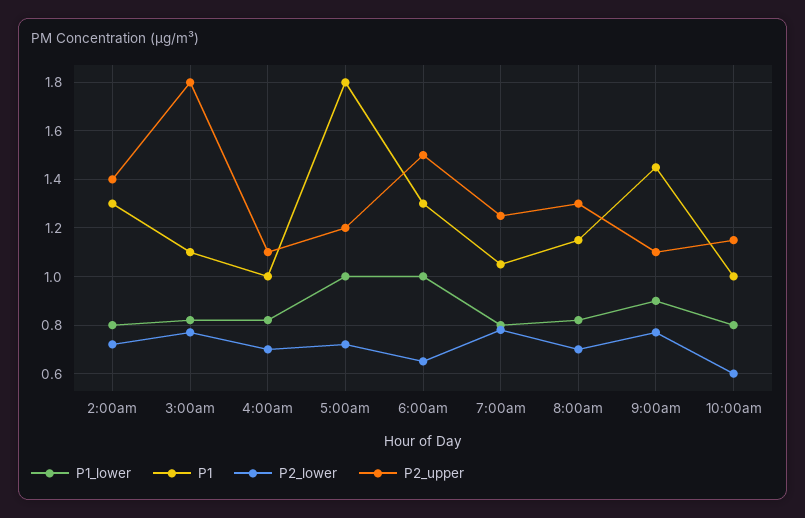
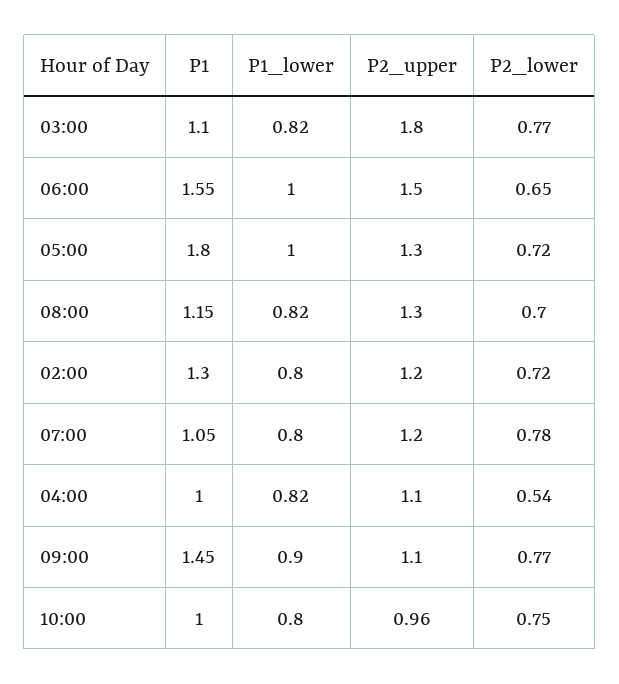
  {
    "P1_lower": {
      "2:00am": 0.8,
      "3:00am": 0.82,
      "4:00am": 0.82,
      "5:00am": 1,
      "6:00am": 1,
      "7:00am": 0.8,
      "8:00am": 0.82,
      "9:00am": 0.9,
      "10:00am": 0.8
    },
    "P1": {
      "2:00am": 1.3,
      "3:00am": 1.1,
      "4:00am": 1,
      "5:00am": 1.8,
-     "6:00am": 1.3,
+     "6:00am": 1.55,
      "7:00am": 1.05,
      "8:00am": 1.15,
      "9:00am": 1.45,
      "10:00am": 1
    },
    "P2_lower": {
      "2:00am": 0.72,
      "3:00am": 0.77,
-     "4:00am": 0.7,
+     "4:00am": 0.54,
      "5:00am": 0.72,
      "6:00am": 0.65,
      "7:00am": 0.78,
      "8:00am": 0.7,
      "9:00am": 0.77,
-     "10:00am": 0.6
+     "10:00am": 0.75
    },
    "P2_upper": {
-     "2:00am": 1.4,
+     "2:00am": 1.2,
      "3:00am": 1.8,
      "4:00am": 1.1,
-     "5:00am": 1.2,
+     "5:00am": 1.3,
      "6:00am": 1.5,
-     "7:00am": 1.25,
+     "7:00am": 1.2,
      "8:00am": 1.3,
      "9:00am": 1.1,
-     "10:00am": 1.15
+     "10:00am": 0.96
    }
  }

